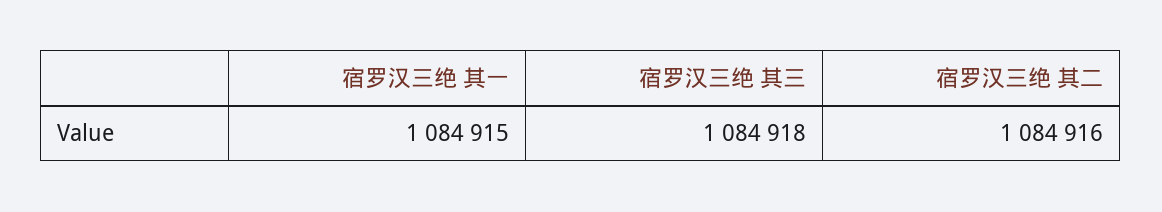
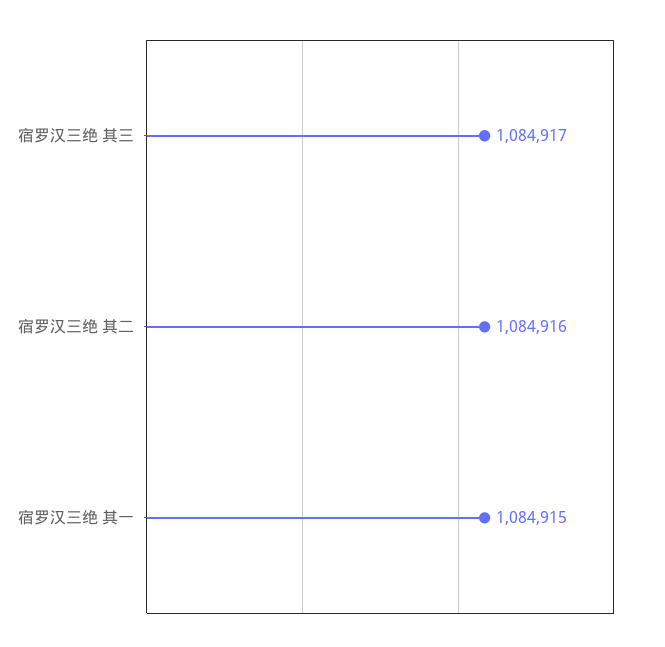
  {
    "宿罗汉三绝 其一": 1084915,
-   "宿罗汉三绝 其三": 1084918,
+   "宿罗汉三绝 其三": 1084917,
    "宿罗汉三绝 其二": 1084916
  }

